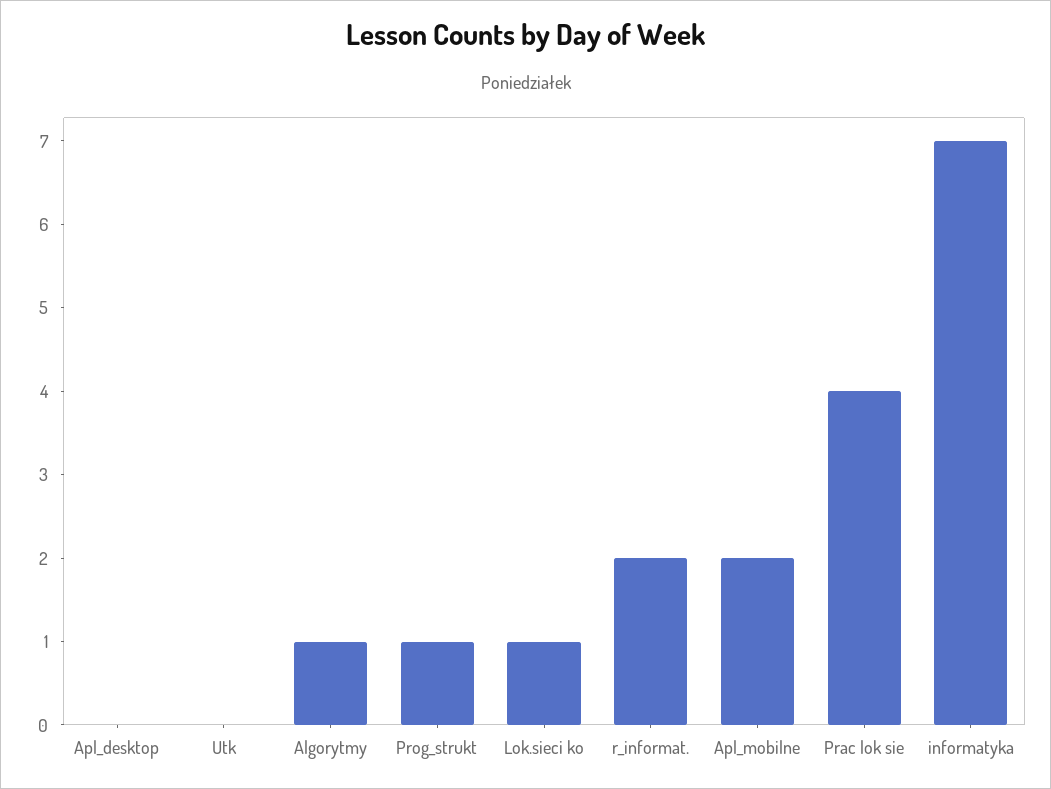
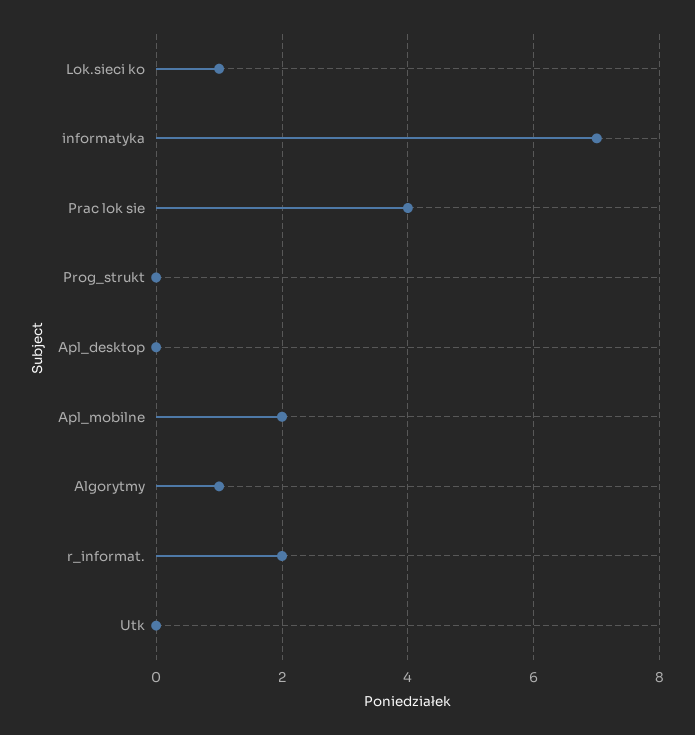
  {
    "Apl_desktop": 0,
    "Utk": 0,
    "Algorytmy": 1,
-   "Prog_strukt": 1,
+   "Prog_strukt": 0,
    "Lok.sieci ko": 1,
    "r_informat.": 2,
    "Apl_mobilne": 2,
    "Prac lok sie": 4,
    "informatyka": 7
  }

